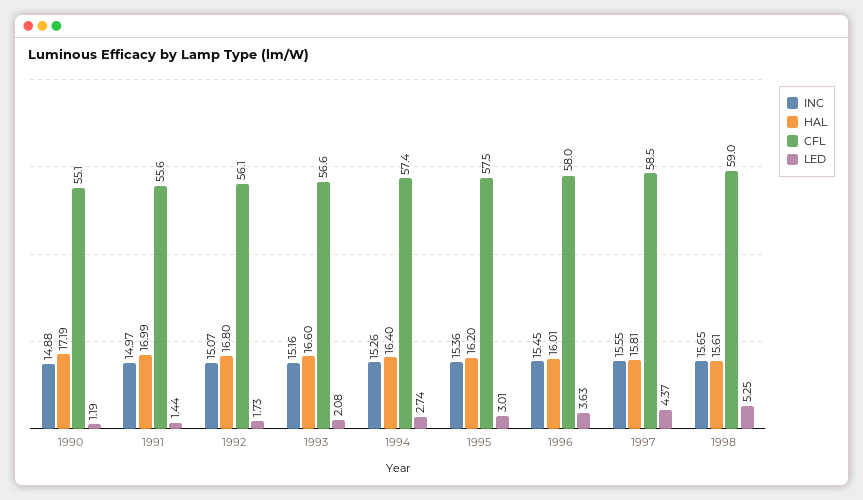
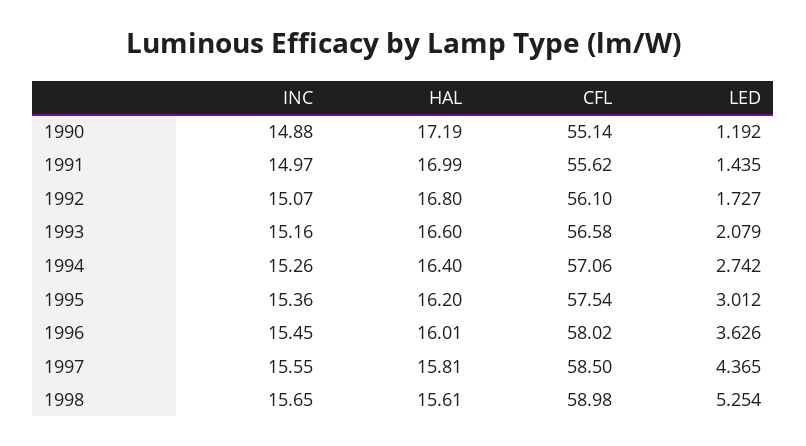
  {
    "INC": {
      "1990": 14.88,
      "1991": 14.97,
      "1992": 15.07,
      "1993": 15.16,
      "1994": 15.26,
      "1995": 15.36,
      "1996": 15.45,
      "1997": 15.55,
      "1998": 15.65
    },
    "HAL": {
      "1990": 17.19,
      "1991": 16.99,
      "1992": 16.8,
      "1993": 16.6,
      "1994": 16.4,
      "1995": 16.2,
      "1996": 16.01,
      "1997": 15.81,
      "1998": 15.61
    },
    "CFL": {
      "1990": 55.14,
      "1991": 55.62,
      "1992": 56.1,
      "1993": 56.58,
-     "1994": 57.4,
+     "1994": 57.06,
      "1995": 57.54,
      "1996": 58.02,
      "1997": 58.5,
      "1998": 58.98
    },
    "LED": {
      "1990": 1.192,
      "1991": 1.435,
      "1992": 1.727,
      "1993": 2.079,
      "1994": 2.742,
      "1995": 3.012,
      "1996": 3.626,
      "1997": 4.365,
      "1998": 5.254
    }
  }

